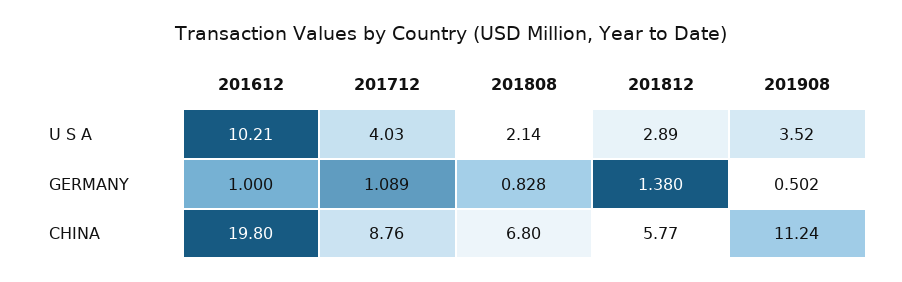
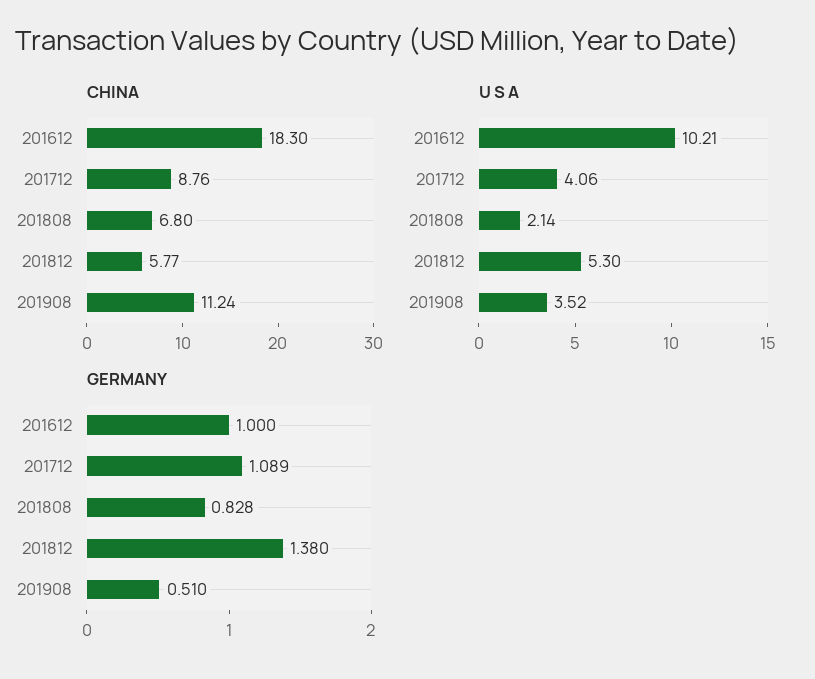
  {
    "U S A": {
      "201612": 10.21,
-     "201712": 4.03,
+     "201712": 4.06,
      "201808": 2.14,
-     "201812": 2.89,
+     "201812": 5.3,
      "201908": 3.52
    },
    "GERMANY": {
      "201612": 1,
      "201712": 1.089,
      "201808": 0.828,
      "201812": 1.38,
-     "201908": 0.502
+     "201908": 0.51
    },
    "CHINA": {
-     "201612": 19.8,
+     "201612": 18.3,
      "201712": 8.76,
      "201808": 6.8,
      "201812": 5.77,
      "201908": 11.24
    }
  }

